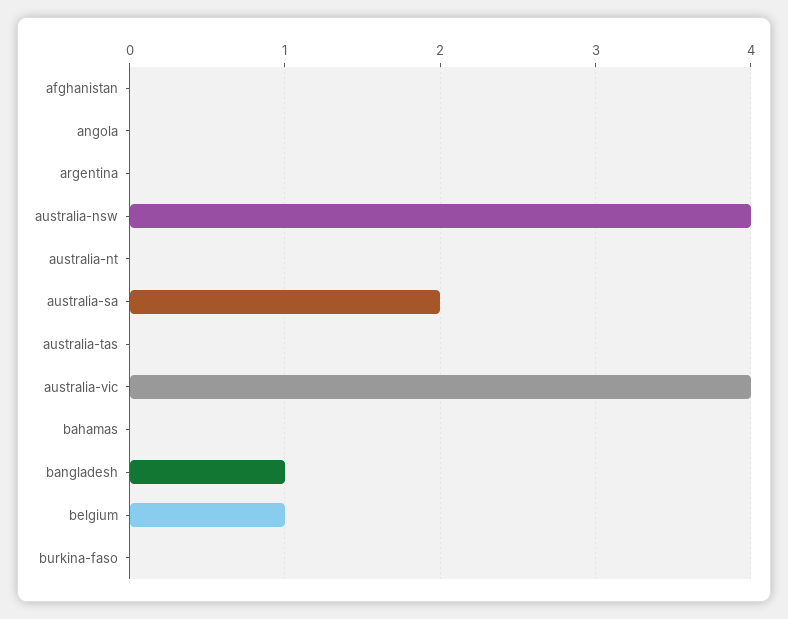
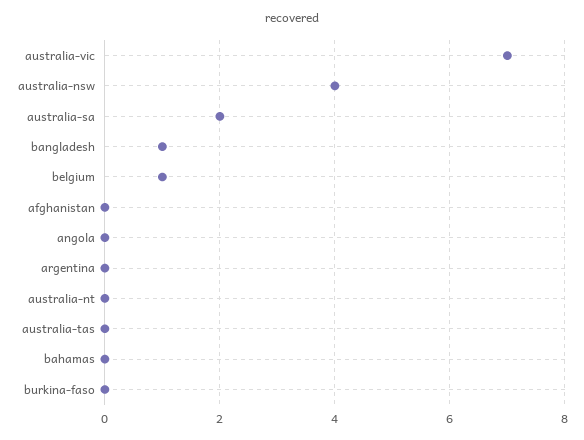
  {
    "afghanistan": 0,
    "angola": 0,
    "argentina": 0,
    "australia-nsw": 4,
    "australia-nt": 0,
    "australia-sa": 2,
    "australia-tas": 0,
-   "australia-vic": 4,
+   "australia-vic": 7,
    "bahamas": 0,
    "bangladesh": 1,
    "belgium": 1,
    "burkina-faso": 0
  }

